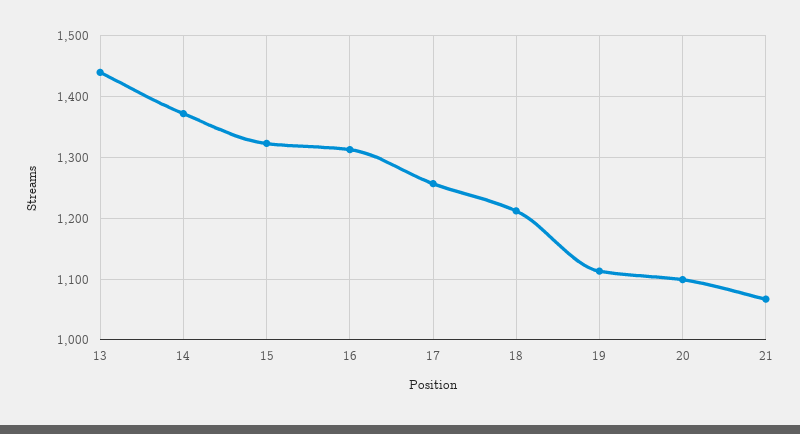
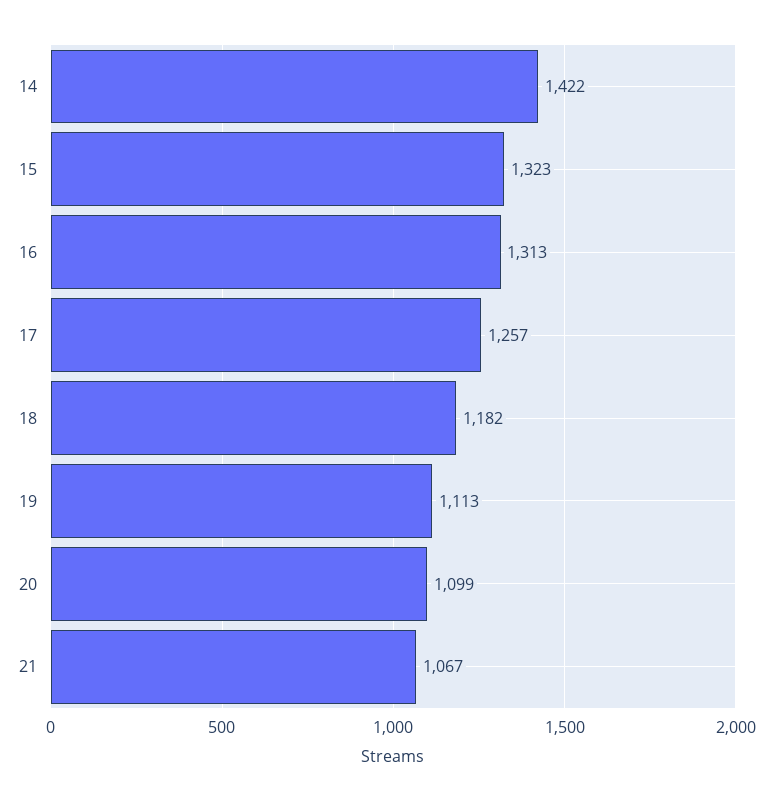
  {
-   "13": 1440,
-   "14": 1370,
+   "14": 1422,
    "15": 1323,
    "16": 1313,
    "17": 1257,
-   "18": 1210,
+   "18": 1182,
    "19": 1113,
    "20": 1099,
    "21": 1067
  }

